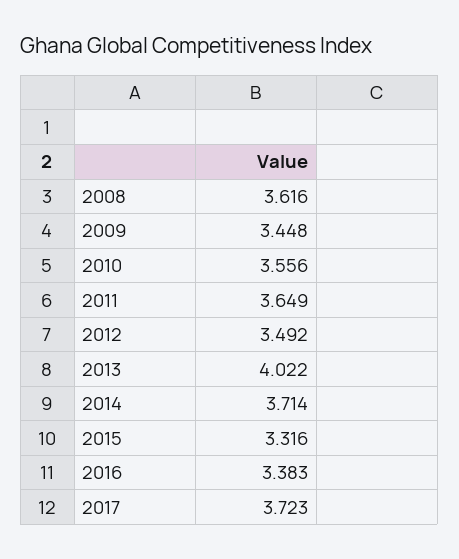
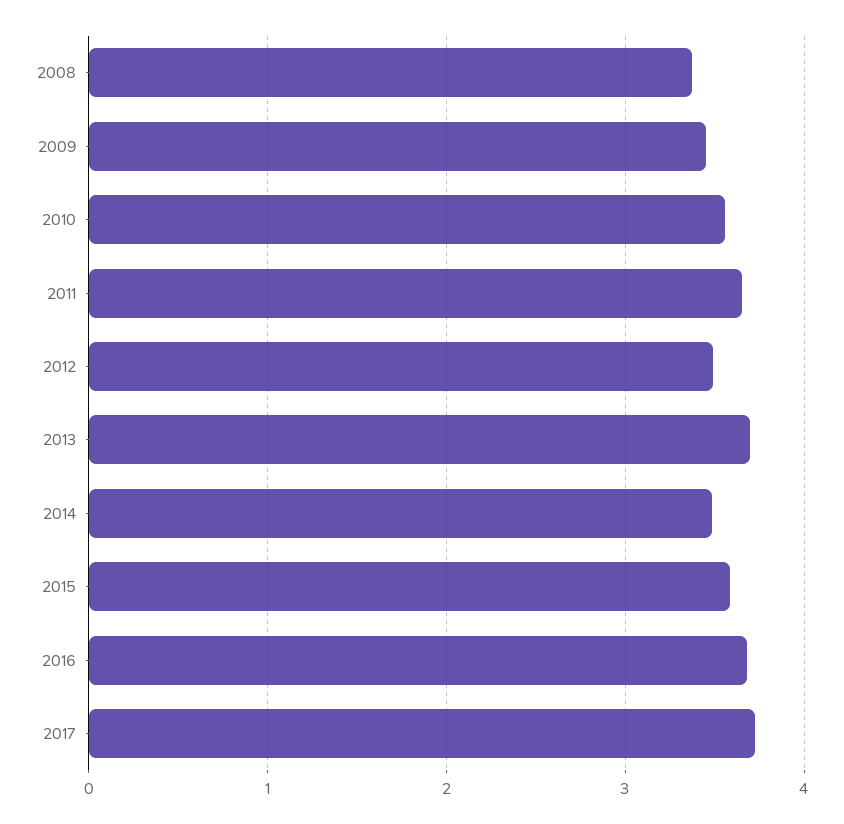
  {
-   "2008": 3.616,
+   "2008": 3.4,
    "2009": 3.448,
    "2010": 3.556,
    "2011": 3.649,
    "2012": 3.492,
-   "2013": 4.022,
+   "2013": 3.7,
-   "2014": 3.714,
+   "2014": 3.5,
-   "2015": 3.316,
+   "2015": 3.6,
-   "2016": 3.383,
+   "2016": 3.7,
    "2017": 3.723
  }

